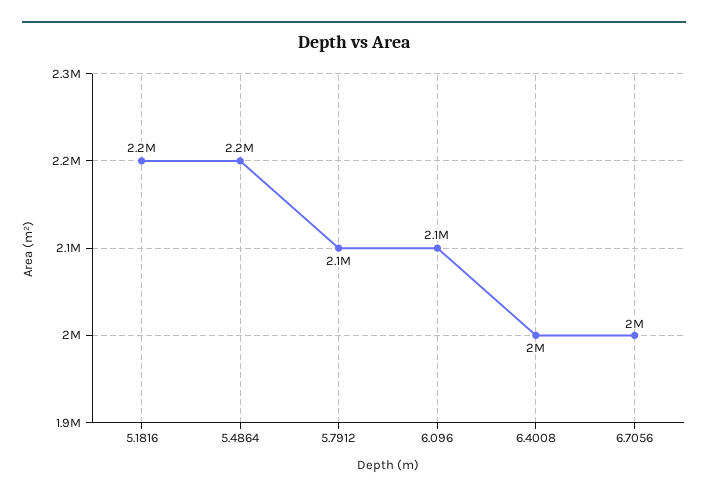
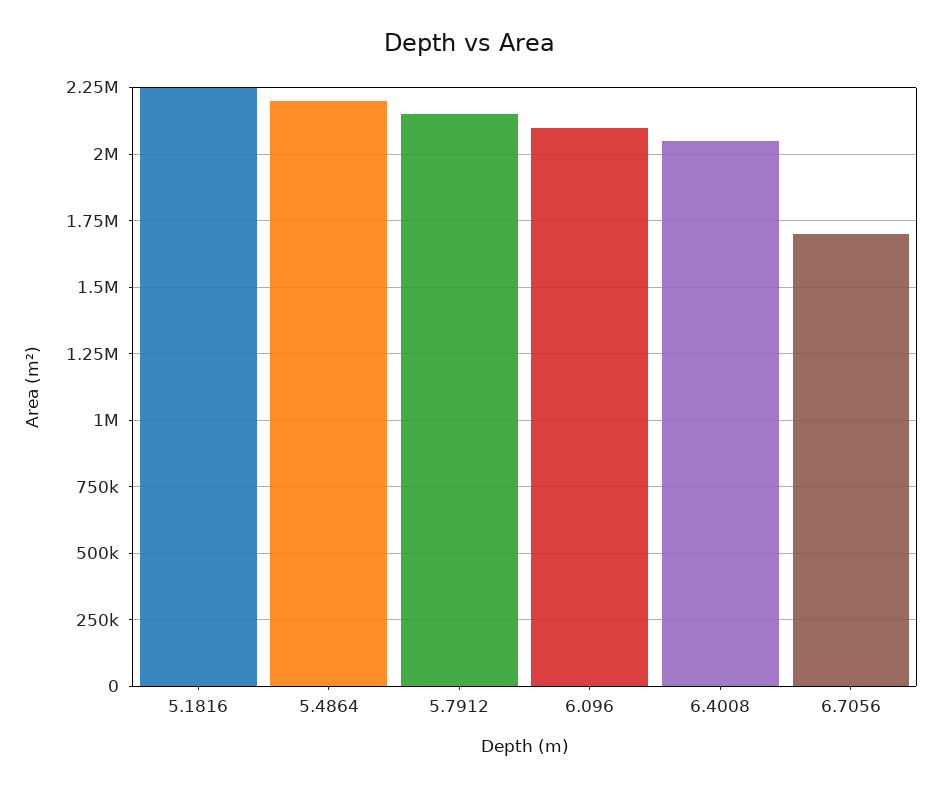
  {
    "5.1816": 2200000,
    "5.4864": 2200000,
    "5.7912": 2100000,
    "6.096": 2100000,
    "6.4008": 2000000,
-   "6.7056": 2000000
+   "6.7056": 1700000
  }

